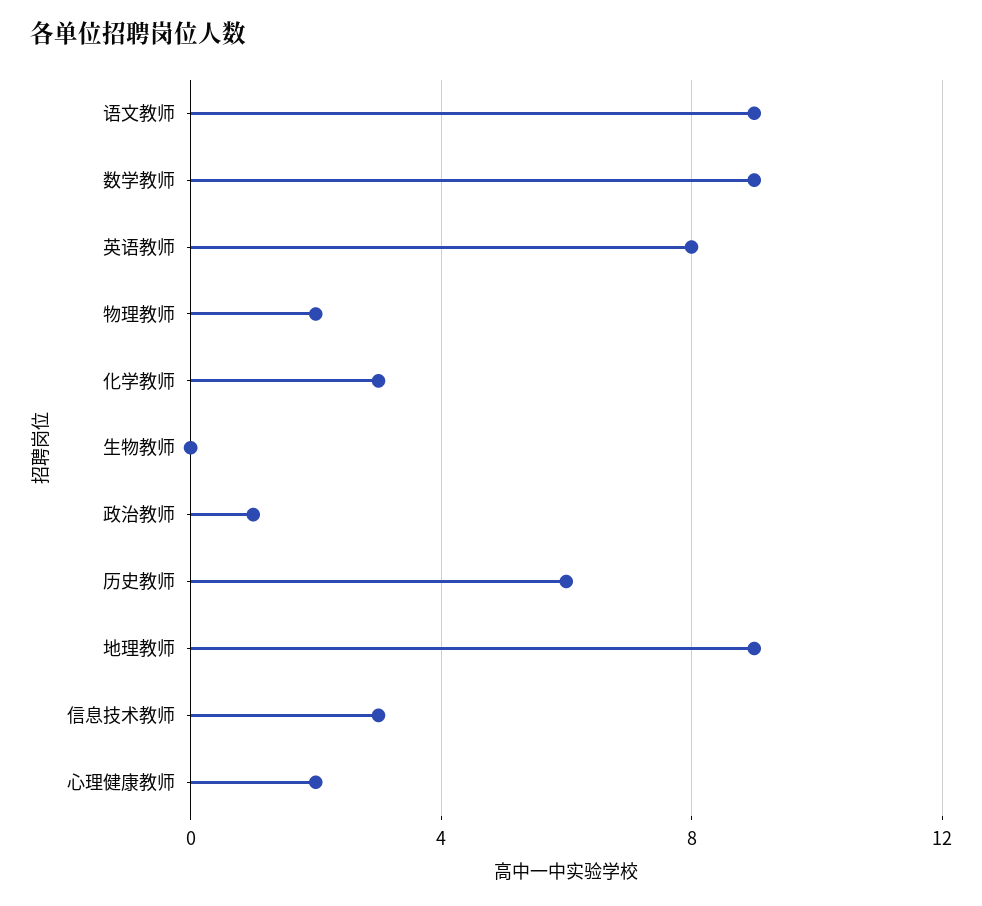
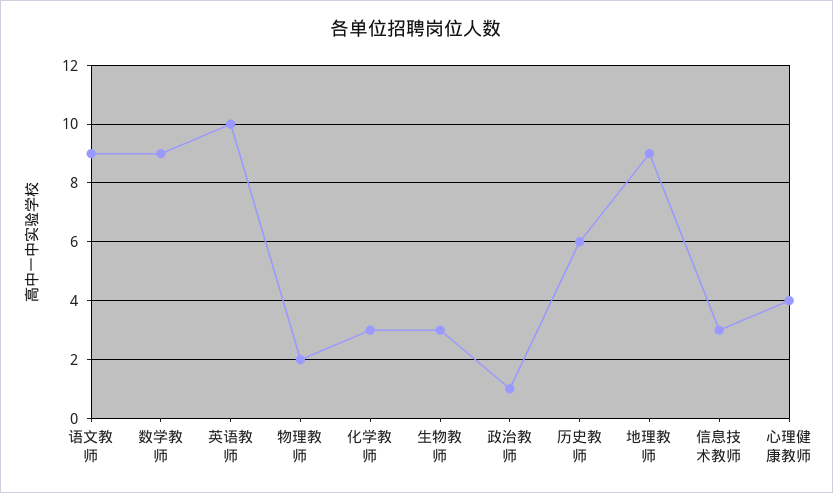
  {
    "语文教师": 9,
    "数学教师": 9,
-   "英语教师": 8,
+   "英语教师": 10,
    "物理教师": 2,
    "化学教师": 3,
-   "生物教师": 0,
+   "生物教师": 3,
    "政治教师": 1,
    "历史教师": 6,
    "地理教师": 9,
    "信息技术教师": 3,
-   "心理健康教师": 2
+   "心理健康教师": 4
  }

